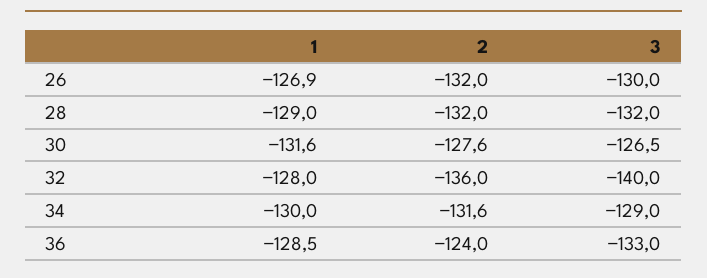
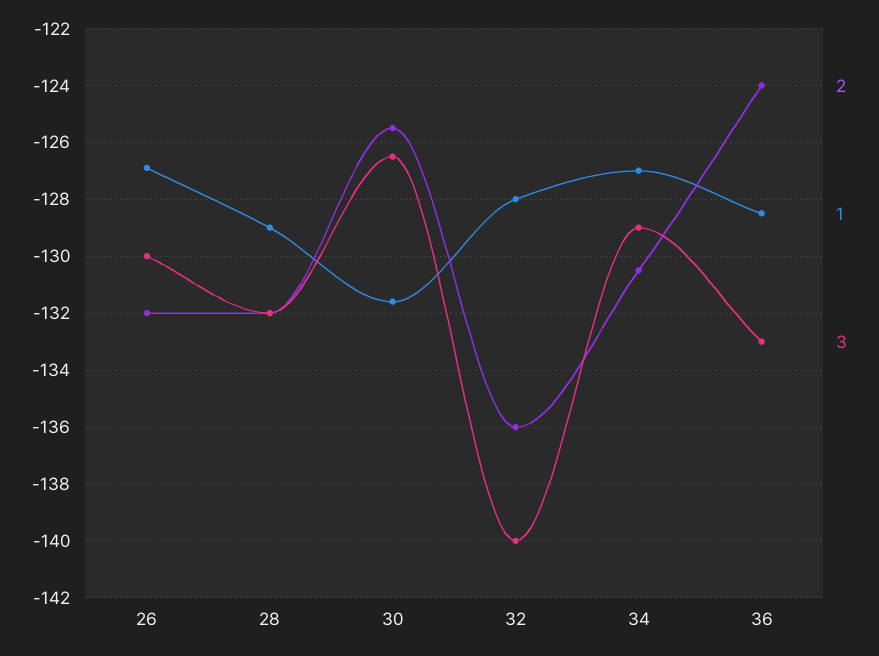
  {
    "1": {
      "26": -126.9,
      "28": -129,
      "30": -131.6,
      "32": -128,
-     "34": -130,
+     "34": -127,
      "36": -128.5
    },
    "2": {
      "26": -132,
      "28": -132,
-     "30": -127.6,
+     "30": -125.5,
      "32": -136,
-     "34": -131.6,
+     "34": -130.5,
      "36": -124
    },
    "3": {
      "26": -130,
      "28": -132,
      "30": -126.5,
      "32": -140,
      "34": -129,
      "36": -133
    }
  }

